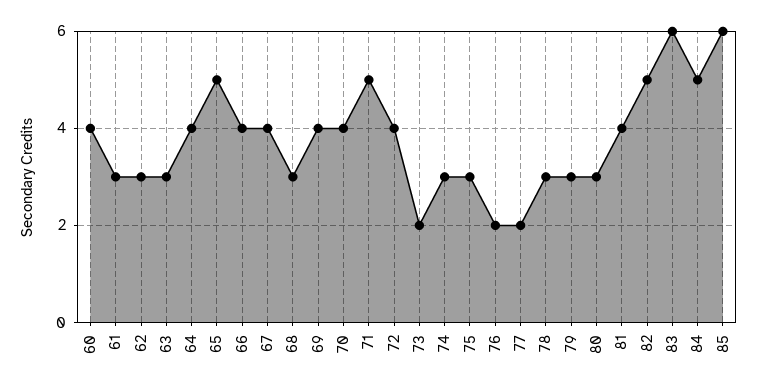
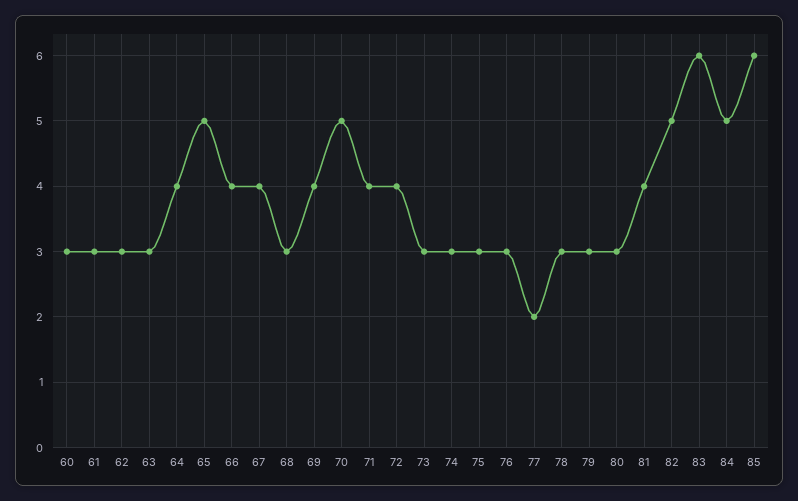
  {
-   "60": 4,
+   "60": 3,
    "61": 3,
    "62": 3,
    "63": 3,
    "64": 4,
    "65": 5,
    "66": 4,
    "67": 4,
    "68": 3,
    "69": 4,
-   "70": 4,
+   "70": 5,
-   "71": 5,
+   "71": 4,
    "72": 4,
-   "73": 2,
+   "73": 3,
    "74": 3,
    "75": 3,
-   "76": 2,
+   "76": 3,
    "77": 2,
    "78": 3,
    "79": 3,
    "80": 3,
    "81": 4,
    "82": 5,
    "83": 6,
    "84": 5,
    "85": 6
  }

